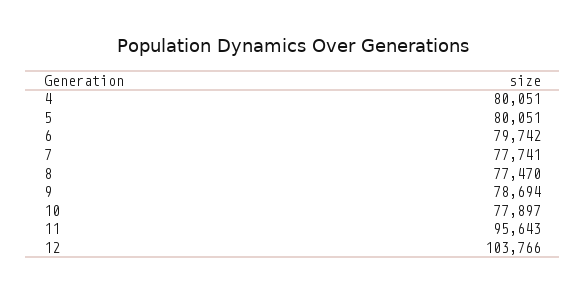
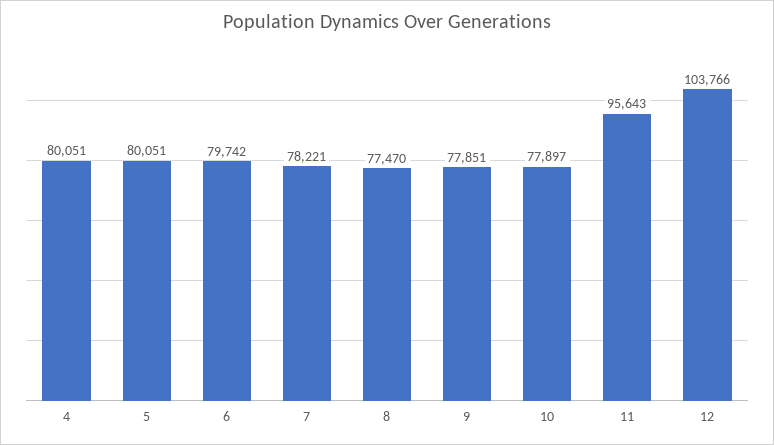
  {
    "4": 80051,
    "5": 80051,
    "6": 79742,
-   "7": 77741,
+   "7": 78221,
    "8": 77470,
-   "9": 78694,
+   "9": 77851,
    "10": 77897,
    "11": 95643,
    "12": 103766
  }

